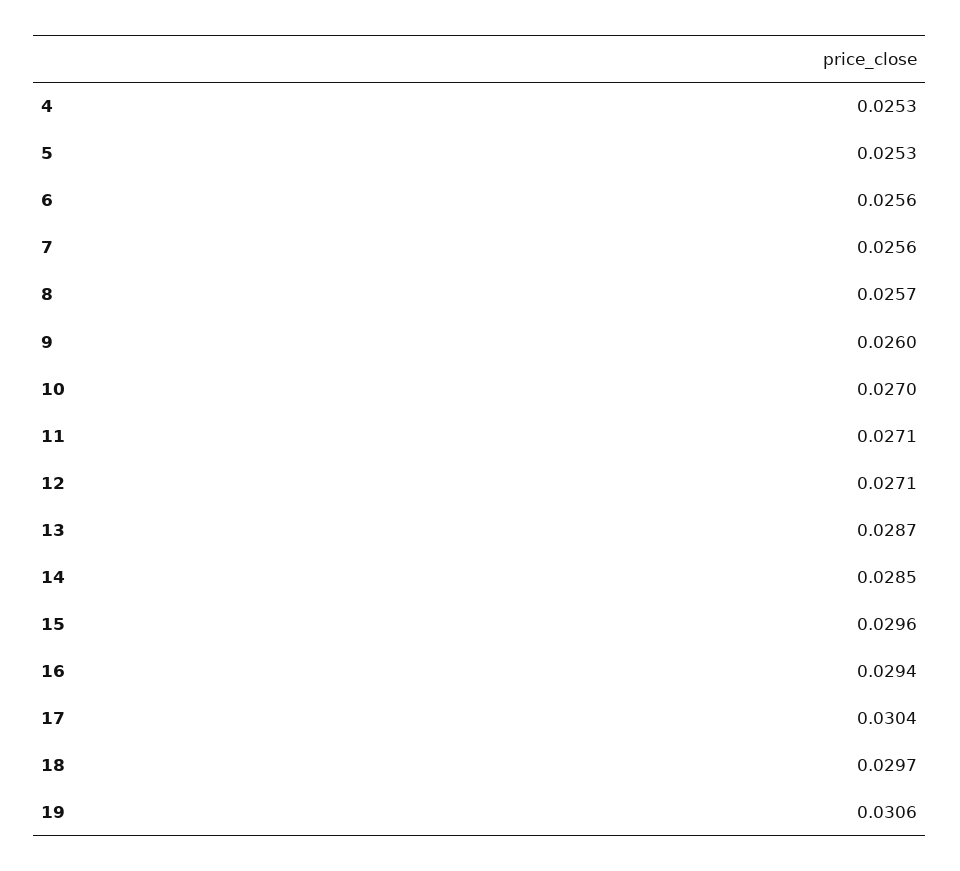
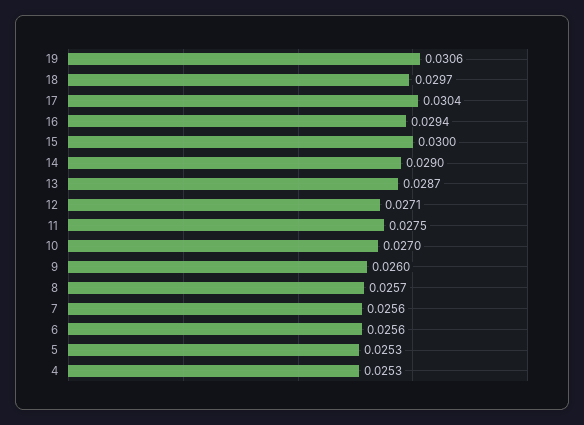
  {
    "4": 0.0253,
    "5": 0.0253,
    "6": 0.0256,
    "7": 0.0256,
    "8": 0.0257,
    "9": 0.026,
    "10": 0.027,
-   "11": 0.0271,
+   "11": 0.0275,
    "12": 0.0271,
    "13": 0.0287,
-   "14": 0.0285,
+   "14": 0.029,
-   "15": 0.0296,
+   "15": 0.03,
    "16": 0.0294,
    "17": 0.0304,
    "18": 0.0297,
    "19": 0.0306
  }

